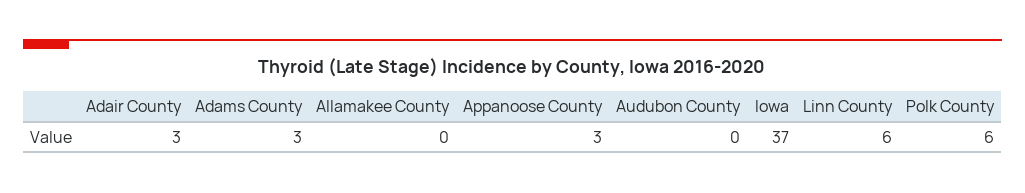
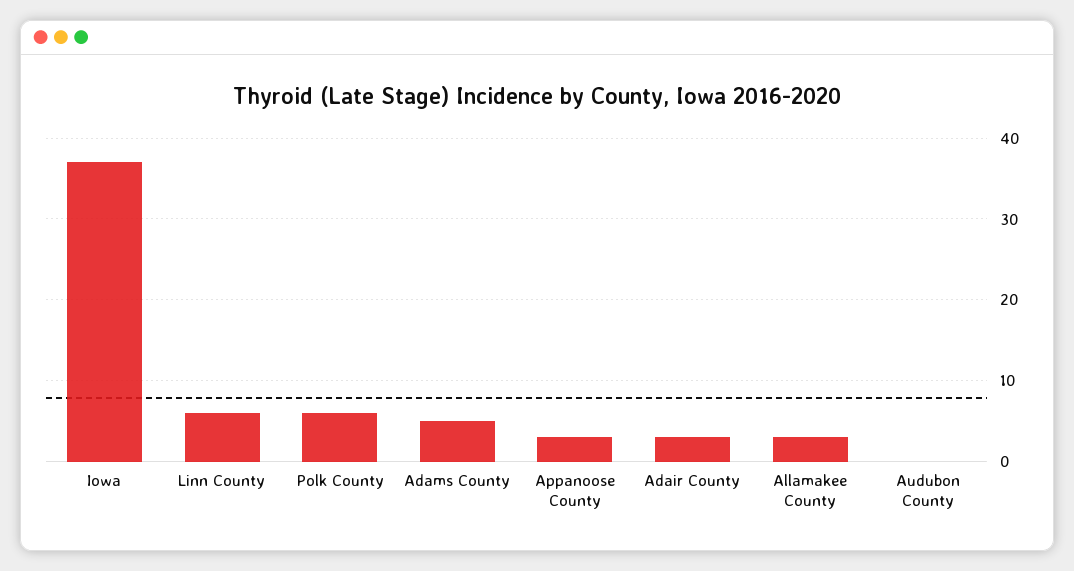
  {
    "Adair County": 3,
-   "Adams County": 3,
+   "Adams County": 5,
-   "Allamakee County": 0,
+   "Allamakee County": 3,
    "Appanoose County": 3,
    "Audubon County": 0,
    "Iowa": 37,
    "Linn County": 6,
    "Polk County": 6
  }

